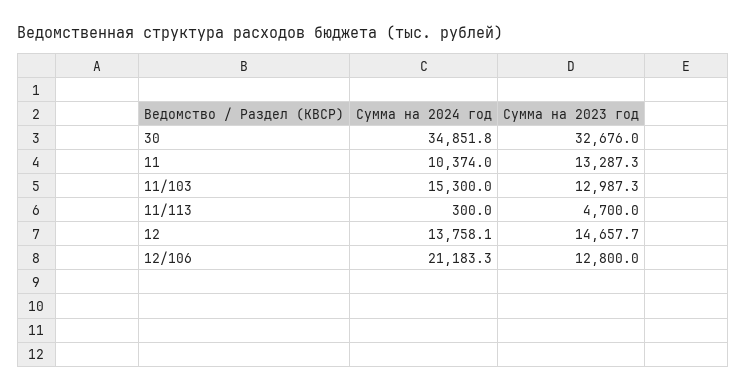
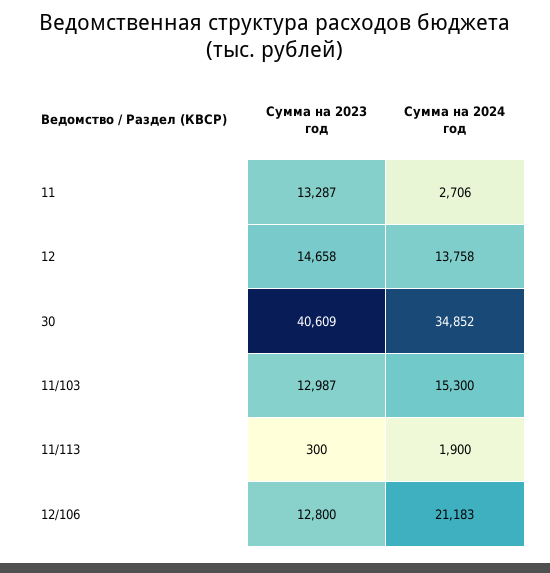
  {
    "Сумма на 2024 год": {
      "30": 34851.8,
-     "11": 10374,
+     "11": 2706,
      "11/103": 15300,
-     "11/113": 300,
+     "11/113": 1900,
      "12": 13758.1,
      "12/106": 21183.3
    },
    "Сумма на 2023 год": {
-     "30": 32676,
+     "30": 40609,
      "11": 13287.3,
      "11/103": 12987.3,
-     "11/113": 4700,
+     "11/113": 300,
      "12": 14657.7,
      "12/106": 12800
    }
  }

